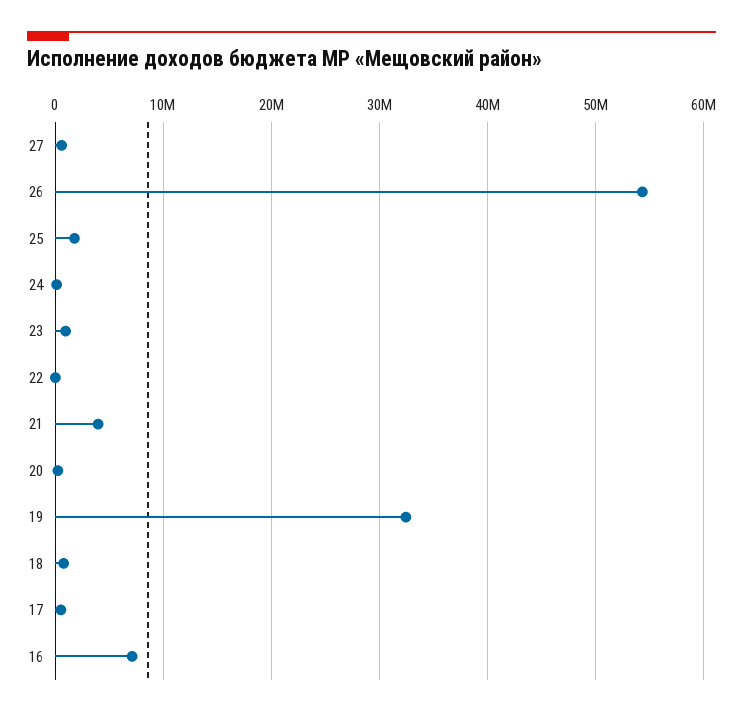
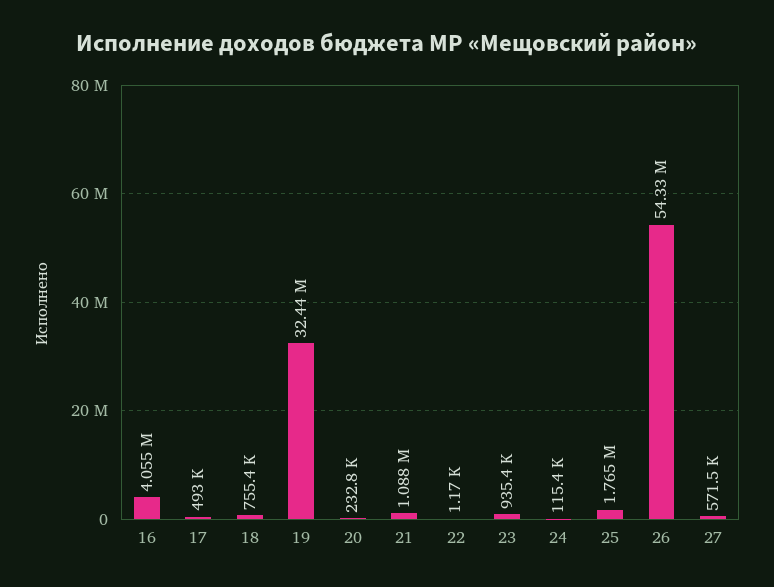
  {
    "27": 571500,
    "26": 54330000,
    "25": 1765000,
    "24": 115400,
    "23": 935400,
    "22": 1170,
-   "21": 4000000,
+   "21": 1088000,
    "20": 232800,
    "19": 32440000,
    "18": 755400,
    "17": 493000,
-   "16": 7000000
+   "16": 4055000
  }

